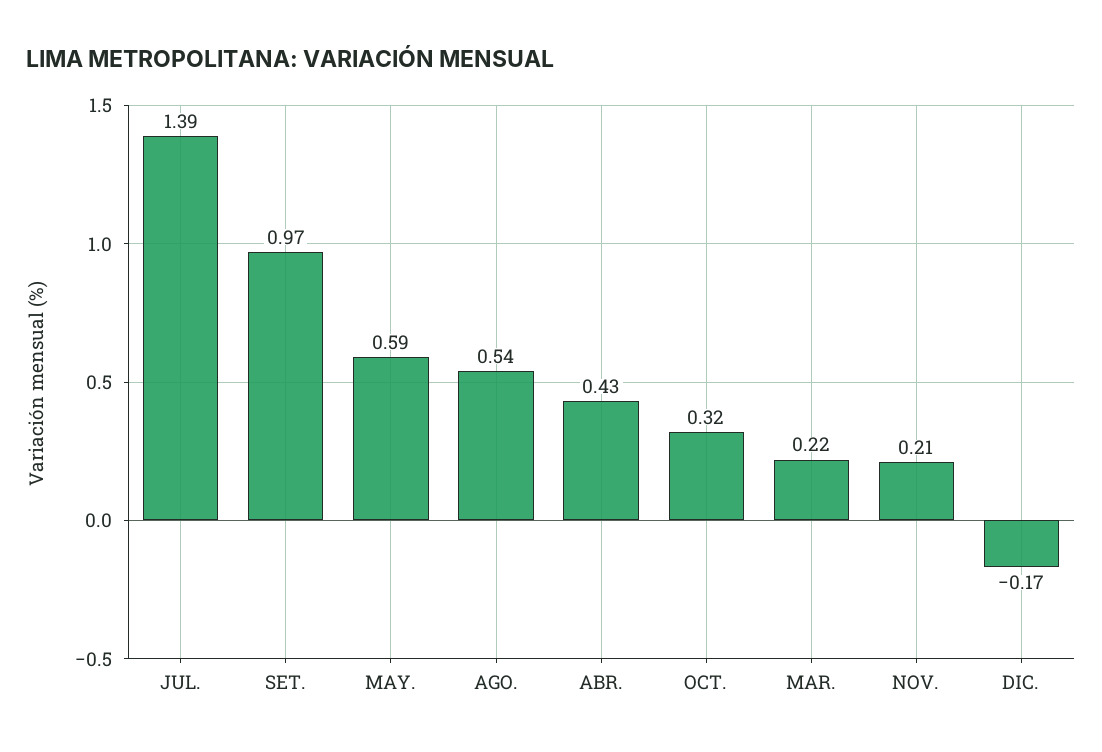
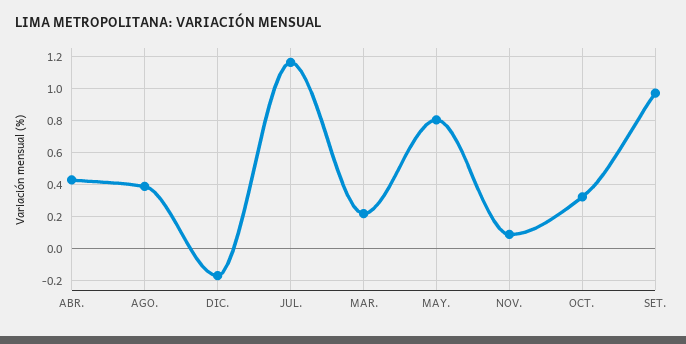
  {
-   "JUL.": 1.39,
+   "JUL.": 1.15,
    "SET.": 0.97,
-   "MAY.": 0.59,
+   "MAY.": 0.8,
-   "AGO.": 0.54,
+   "AGO.": 0.4,
    "ABR.": 0.43,
    "OCT.": 0.32,
    "MAR.": 0.22,
-   "NOV.": 0.21,
+   "NOV.": 0.1,
    "DIC.": -0.17
  }

